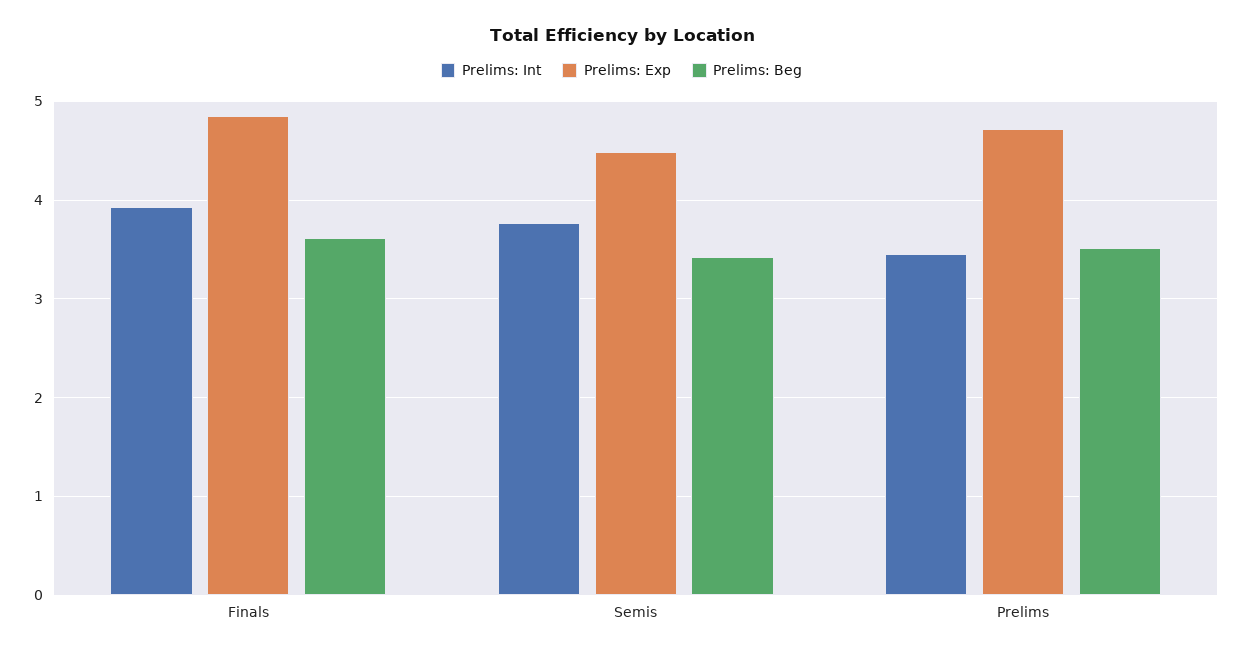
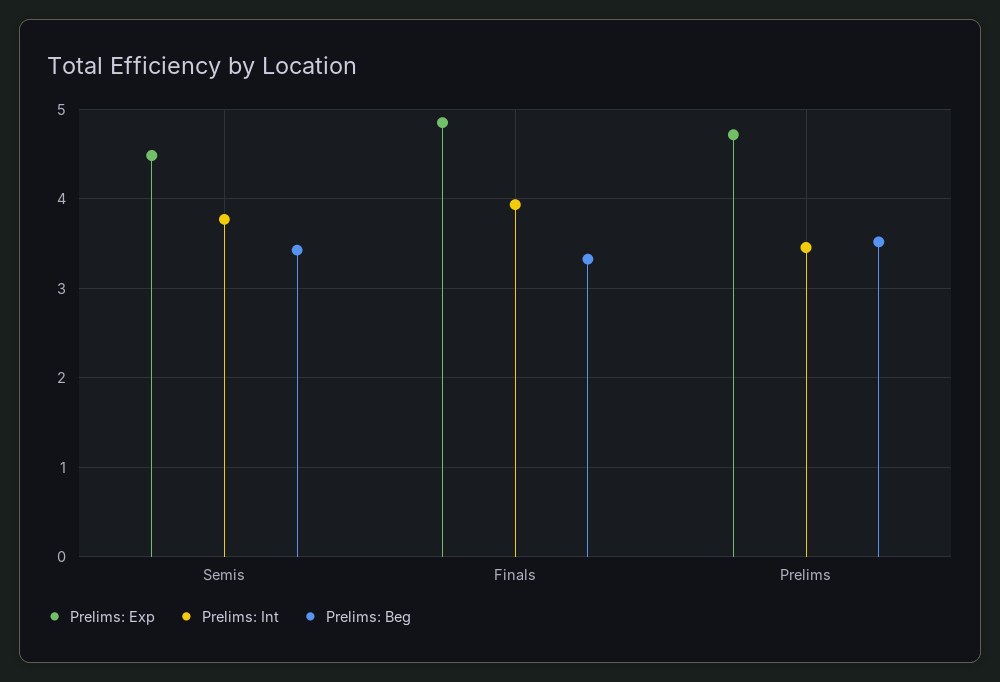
  {
    "Prelims: Int": {
      "Finals": 3.9,
      "Semis": 3.8,
      "Prelims": 3.5
    },
    "Prelims: Exp": {
      "Finals": 4.9,
      "Semis": 4.5,
      "Prelims": 4.7
    },
    "Prelims: Beg": {
-     "Finals": 3.6,
+     "Finals": 3.3,
      "Semis": 3.4,
      "Prelims": 3.5
    }
  }

